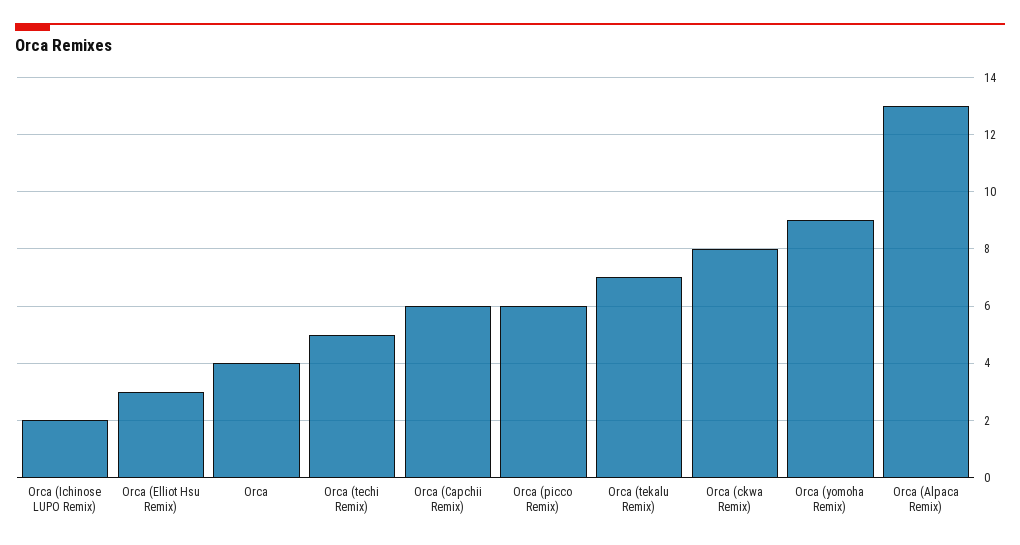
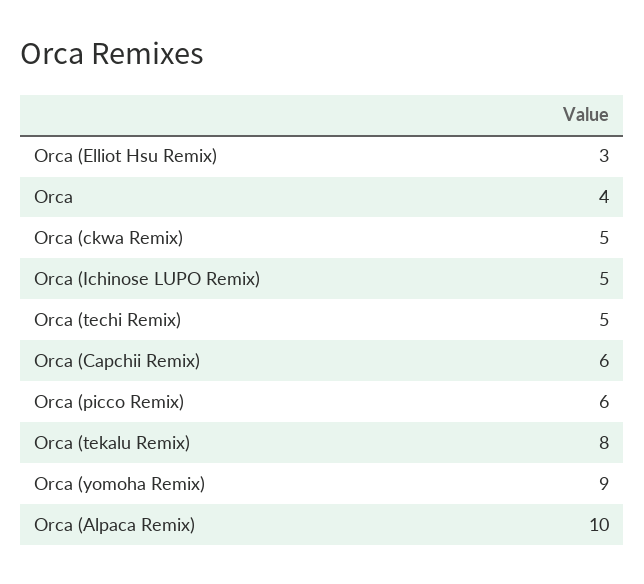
  {
-   "Orca (Ichinose LUPO Remix)": 2,
+   "Orca (Ichinose LUPO Remix)": 5,
    "Orca (Elliot Hsu Remix)": 3,
    "Orca": 4,
    "Orca (techi Remix)": 5,
    "Orca (Capchii Remix)": 6,
    "Orca (picco Remix)": 6,
-   "Orca (tekalu Remix)": 7,
+   "Orca (tekalu Remix)": 8,
-   "Orca (ckwa Remix)": 8,
+   "Orca (ckwa Remix)": 5,
    "Orca (yomoha Remix)": 9,
-   "Orca (Alpaca Remix)": 13
+   "Orca (Alpaca Remix)": 10
  }

